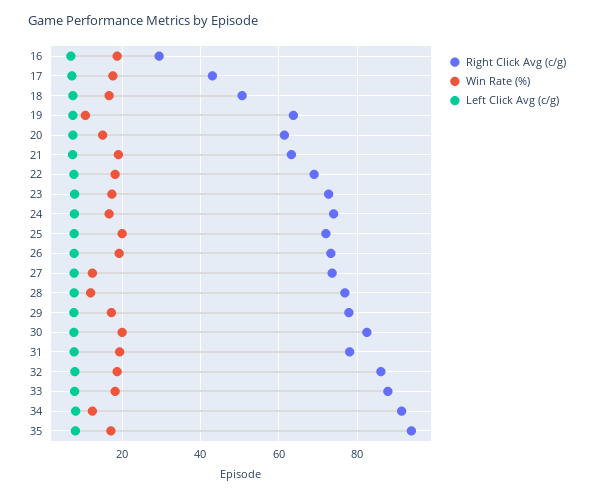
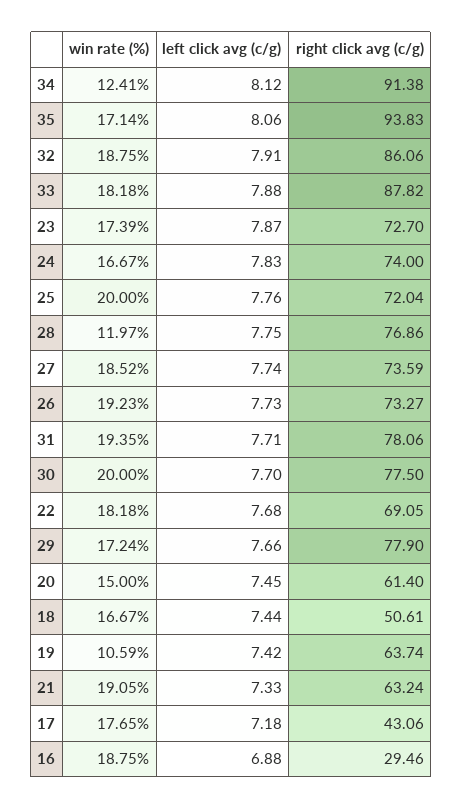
  {
    "Right Click Avg (c/g)": {
      "16": 29.46,
      "17": 43.06,
      "18": 50.61,
      "19": 63.74,
      "20": 61.4,
      "21": 63.24,
      "22": 69.05,
      "23": 72.7,
      "24": 74,
      "25": 72.04,
      "26": 73.27,
      "27": 73.59,
      "28": 76.86,
      "29": 77.9,
-     "30": 82,
+     "30": 77.5,
      "31": 78.06,
      "32": 86.06,
      "33": 87.82,
      "34": 91.38,
      "35": 93.83
    },
    "Win Rate (%)": {
      "16": 18.75,
      "17": 17.65,
      "18": 16.67,
      "19": 10.59,
      "20": 15,
      "21": 19.05,
      "22": 18.18,
      "23": 17.39,
      "24": 16.67,
      "25": 20,
      "26": 19.23,
-     "27": 12,
+     "27": 18.52,
      "28": 11.97,
      "29": 17.24,
      "30": 20,
      "31": 19.35,
      "32": 18.75,
      "33": 18.18,
      "34": 12.41,
      "35": 17.14
    },
    "Left Click Avg (c/g)": {
      "16": 6.88,
      "17": 7.18,
      "18": 7.44,
      "19": 7.42,
      "20": 7.45,
      "21": 7.33,
      "22": 7.68,
      "23": 7.87,
      "24": 7.83,
      "25": 7.76,
      "26": 7.73,
      "27": 7.74,
      "28": 7.75,
      "29": 7.66,
      "30": 7.7,
      "31": 7.71,
      "32": 7.91,
      "33": 7.88,
      "34": 8.12,
      "35": 8.06
    }
  }

